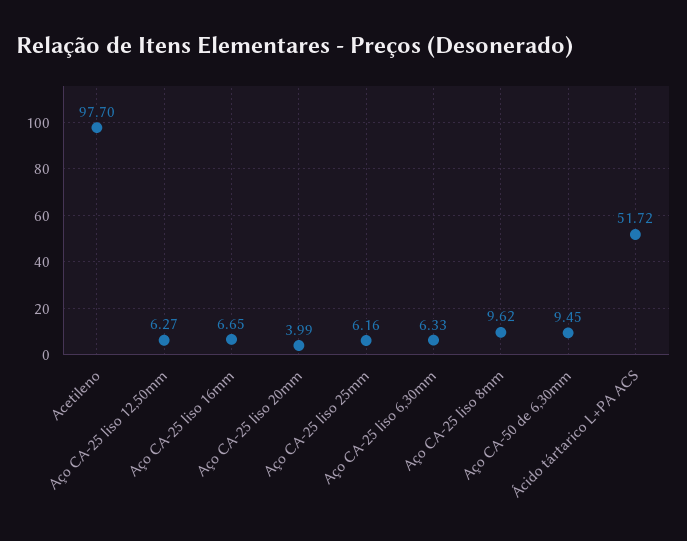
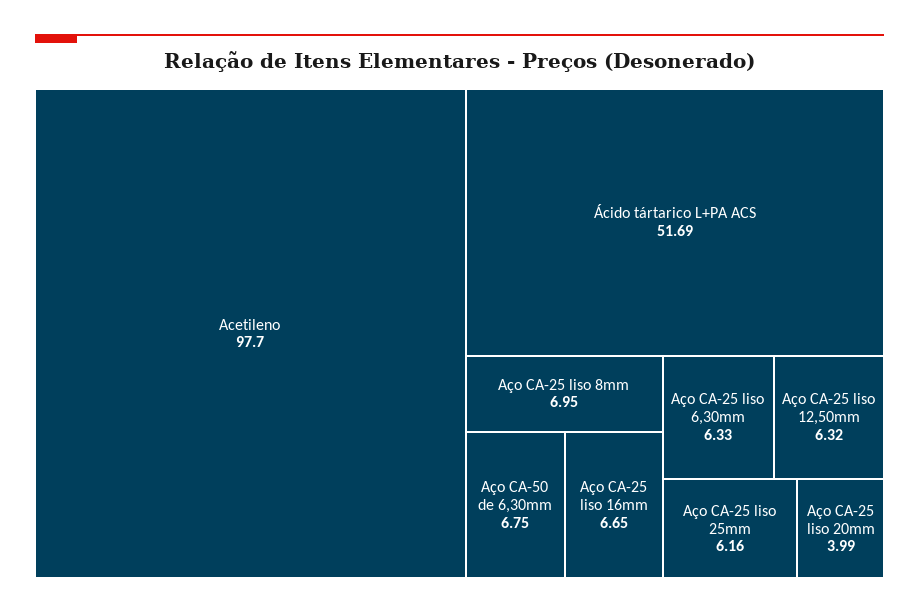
  {
    "Acetileno": 97.7,
-   "Aço CA-25 liso 12,50mm": 6.27,
+   "Aço CA-25 liso 12,50mm": 6.32,
    "Aço CA-25 liso 16mm": 6.65,
    "Aço CA-25 liso 20mm": 3.99,
    "Aço CA-25 liso 25mm": 6.16,
    "Aço CA-25 liso 6,30mm": 6.33,
-   "Aço CA-25 liso 8mm": 9.62,
+   "Aço CA-25 liso 8mm": 6.95,
-   "Aço CA-50 de 6,30mm": 9.45,
+   "Aço CA-50 de 6,30mm": 6.75,
-   "Ácido tártarico L+PA ACS": 51.72
+   "Ácido tártarico L+PA ACS": 51.69
  }

